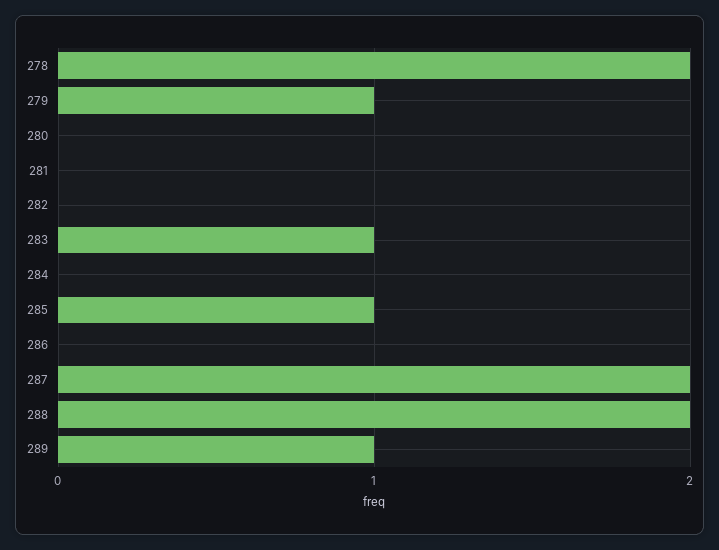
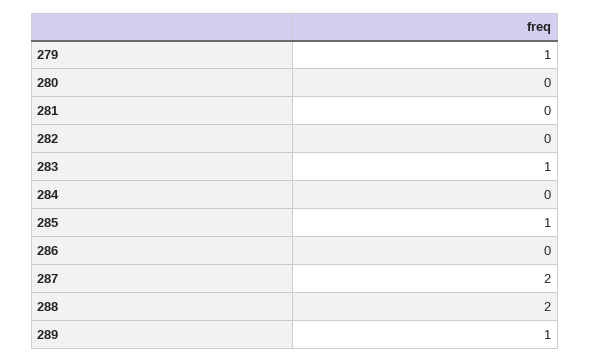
  {
-   "278": 2,
    "279": 1,
    "280": 0,
    "281": 0,
    "282": 0,
    "283": 1,
    "284": 0,
    "285": 1,
    "286": 0,
    "287": 2,
    "288": 2,
    "289": 1
  }

